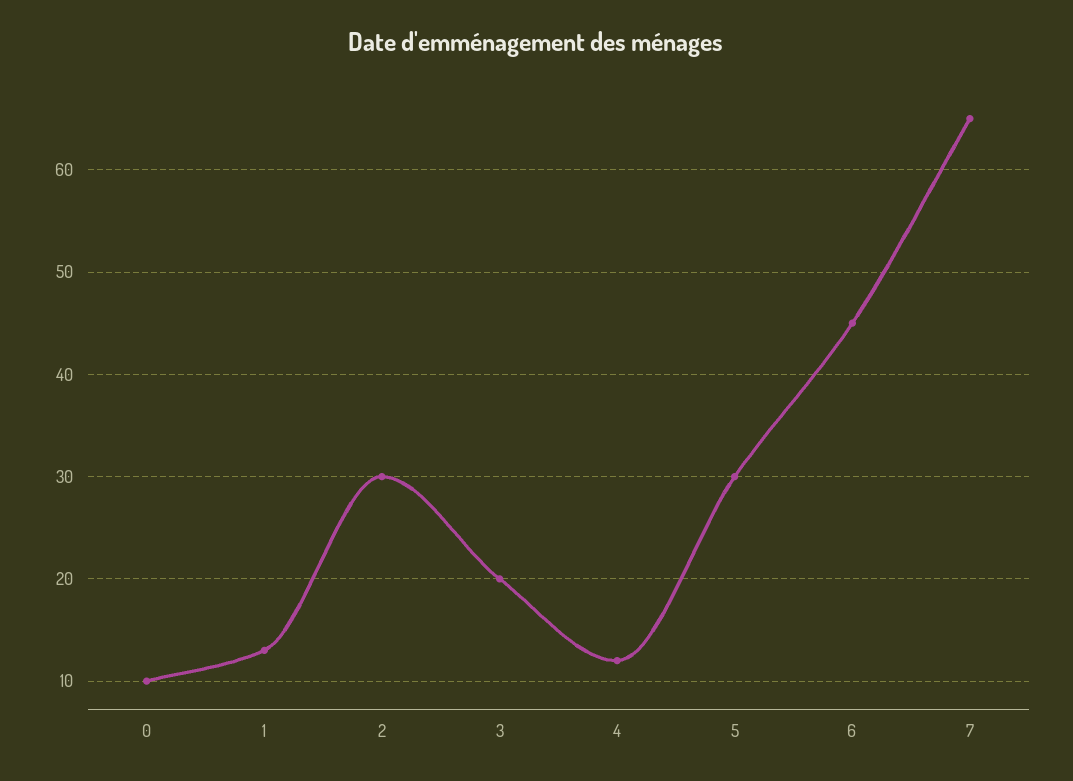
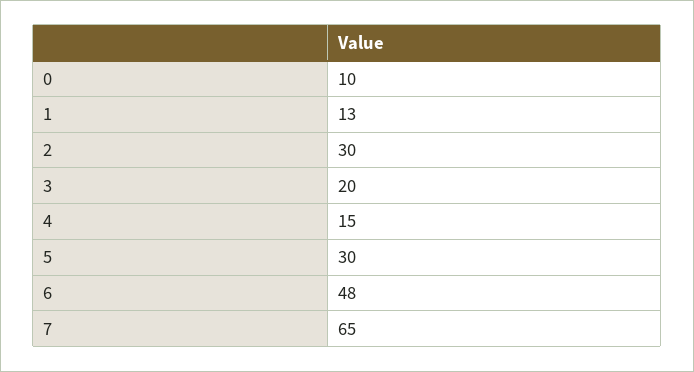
  {
    "0": 10,
    "1": 13,
    "2": 30,
    "3": 20,
-   "4": 12,
+   "4": 15,
    "5": 30,
-   "6": 45,
+   "6": 48,
    "7": 65
  }

